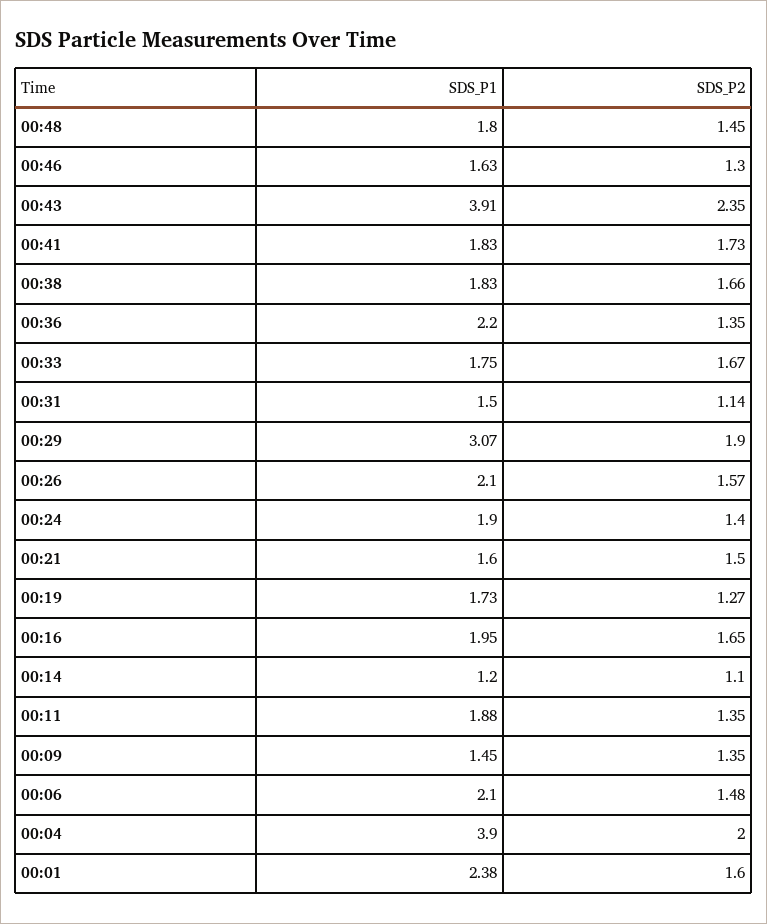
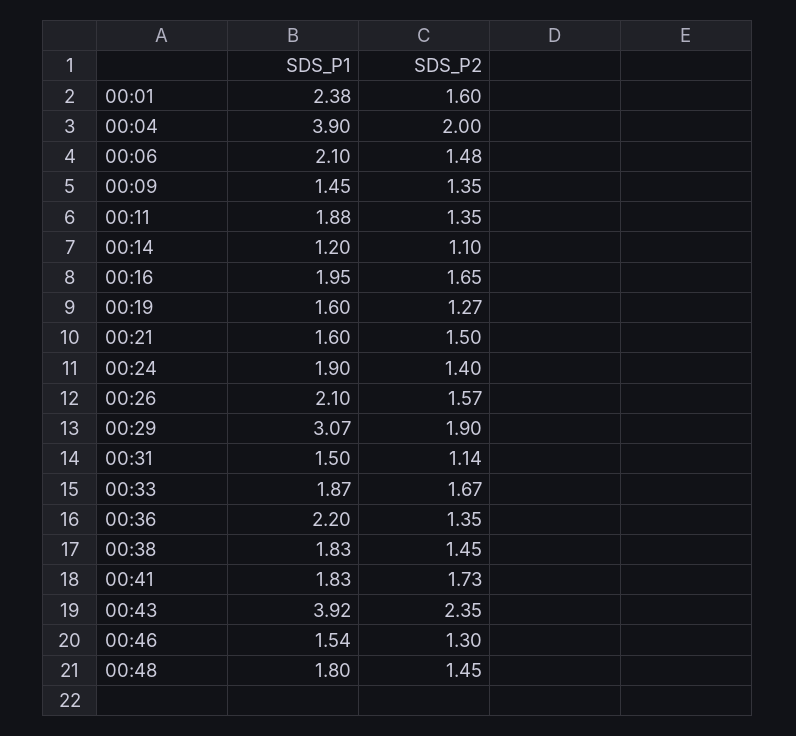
  {
    "SDS_P1": {
      "00:48": 1.8,
-     "00:46": 1.63,
+     "00:46": 1.54,
-     "00:43": 3.91,
+     "00:43": 3.92,
      "00:41": 1.83,
      "00:38": 1.83,
      "00:36": 2.2,
-     "00:33": 1.75,
+     "00:33": 1.87,
      "00:31": 1.5,
      "00:29": 3.07,
      "00:26": 2.1,
      "00:24": 1.9,
      "00:21": 1.6,
-     "00:19": 1.73,
+     "00:19": 1.6,
      "00:16": 1.95,
      "00:14": 1.2,
      "00:11": 1.88,
      "00:09": 1.45,
      "00:06": 2.1,
      "00:04": 3.9,
      "00:01": 2.38
    },
    "SDS_P2": {
      "00:48": 1.45,
      "00:46": 1.3,
      "00:43": 2.35,
      "00:41": 1.73,
-     "00:38": 1.66,
+     "00:38": 1.45,
      "00:36": 1.35,
      "00:33": 1.67,
      "00:31": 1.14,
      "00:29": 1.9,
      "00:26": 1.57,
      "00:24": 1.4,
      "00:21": 1.5,
      "00:19": 1.27,
      "00:16": 1.65,
      "00:14": 1.1,
      "00:11": 1.35,
      "00:09": 1.35,
      "00:06": 1.48,
      "00:04": 2,
      "00:01": 1.6
    }
  }

